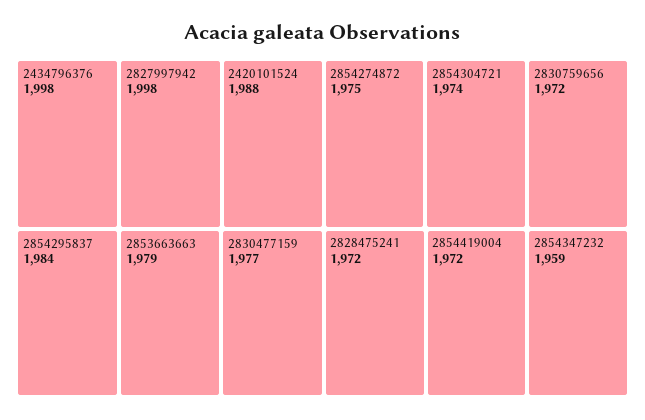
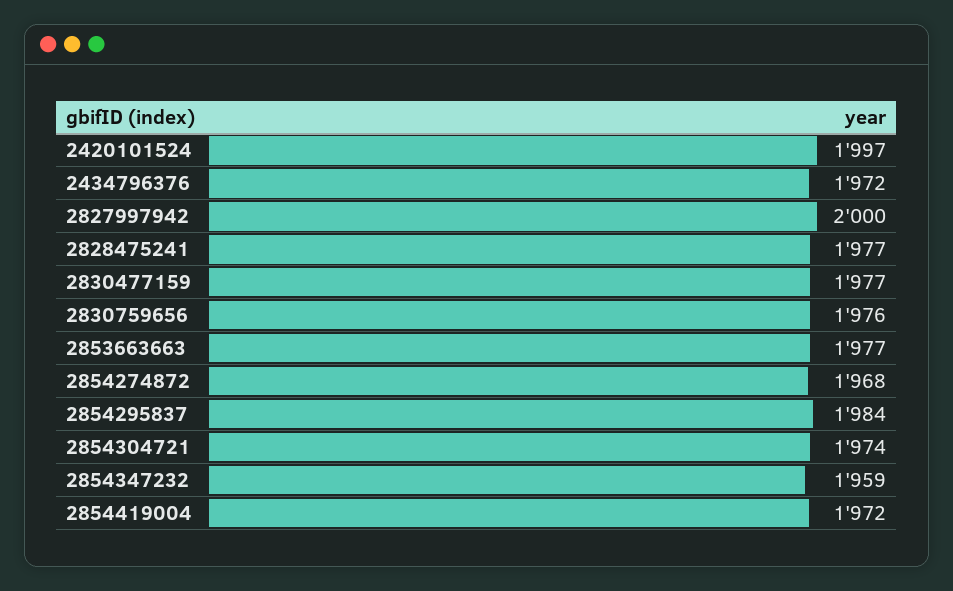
  {
-   "2434796376": 1998,
+   "2434796376": 1972,
-   "2827997942": 1998,
+   "2827997942": 2000,
-   "2420101524": 1988,
+   "2420101524": 1997,
    "2854295837": 1984,
-   "2853663663": 1979,
+   "2853663663": 1977,
    "2830477159": 1977,
-   "2854274872": 1975,
+   "2854274872": 1968,
    "2854304721": 1974,
-   "2830759656": 1972,
+   "2830759656": 1976,
-   "2828475241": 1972,
+   "2828475241": 1977,
    "2854419004": 1972,
    "2854347232": 1959
  }

